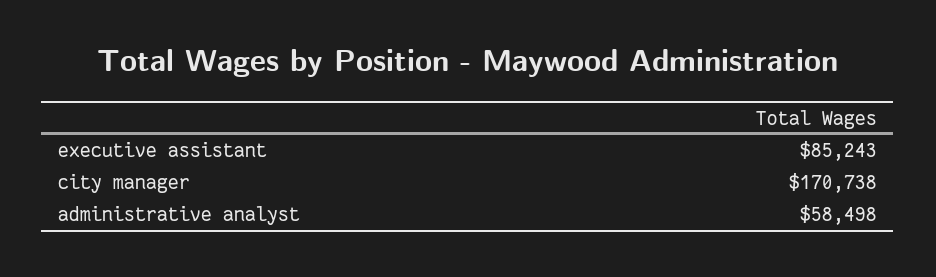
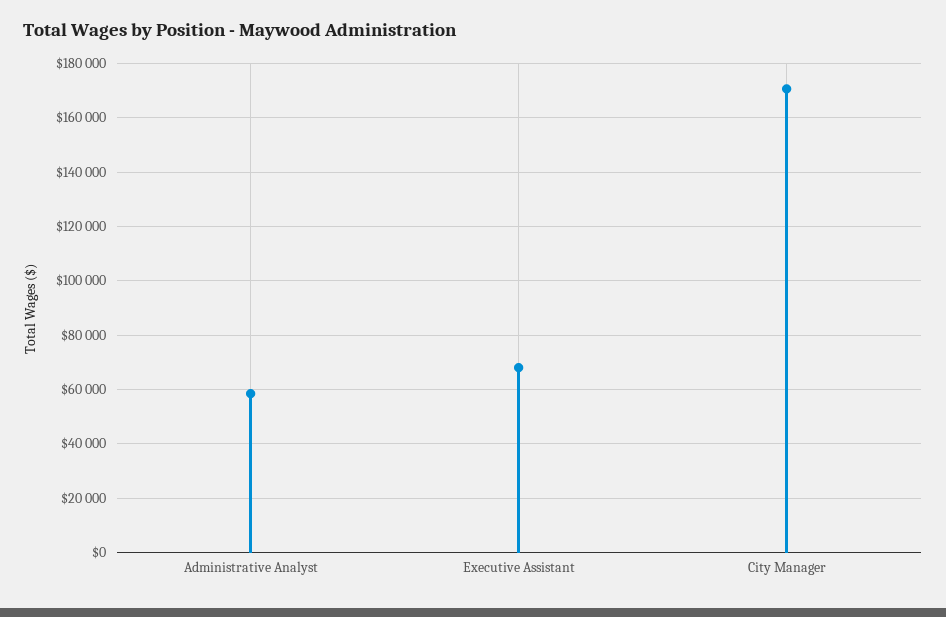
  {
-   "executive assistant": 85243,
+   "executive assistant": 67500,
    "city manager": 170738,
    "administrative analyst": 58498
  }

